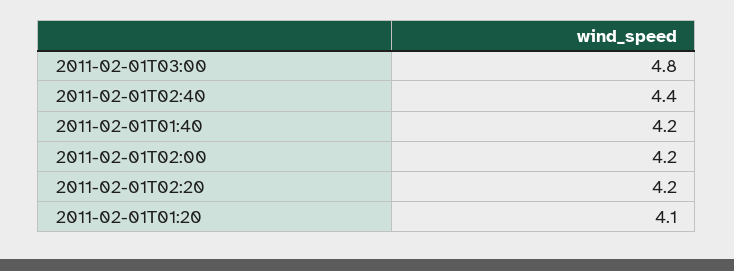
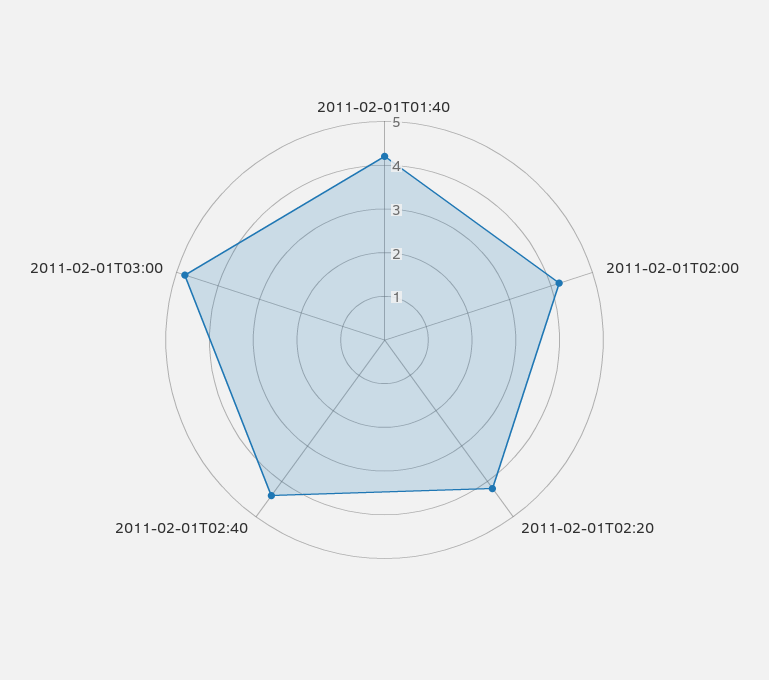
  {
    "2011-02-01T03:00": 4.8,
    "2011-02-01T02:40": 4.4,
    "2011-02-01T01:40": 4.2,
    "2011-02-01T02:00": 4.2,
-   "2011-02-01T02:20": 4.2,
+   "2011-02-01T02:20": 4.2
-   "2011-02-01T01:20": 4.1
  }

